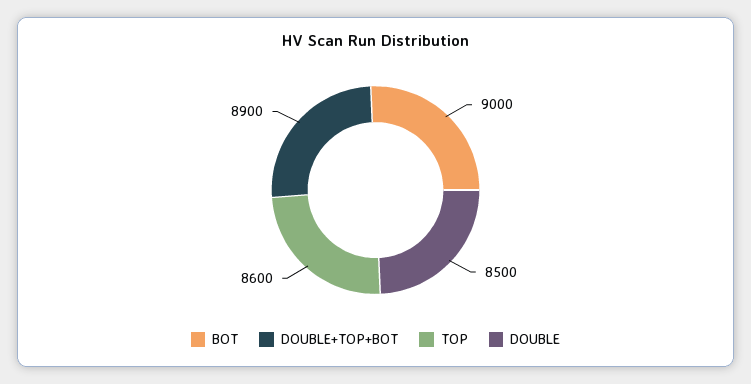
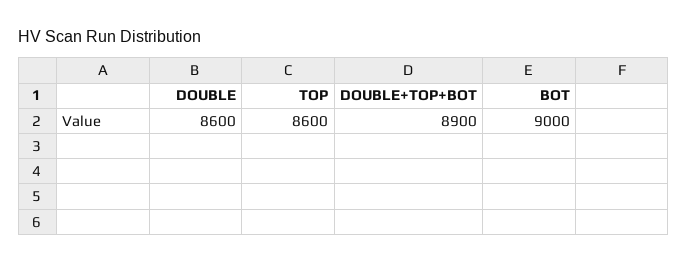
  {
    "BOT": 9000,
    "DOUBLE+TOP+BOT": 8900,
    "TOP": 8600,
-   "DOUBLE": 8500
+   "DOUBLE": 8600
  }

